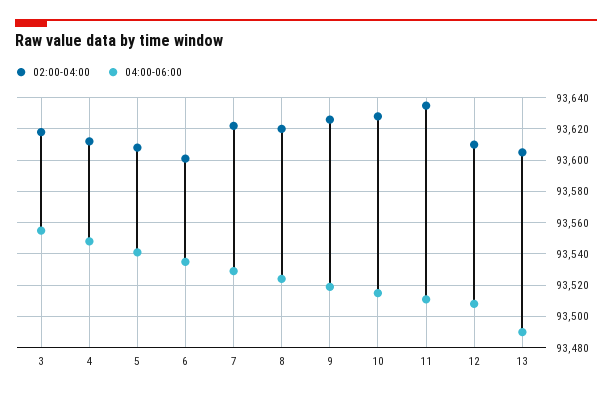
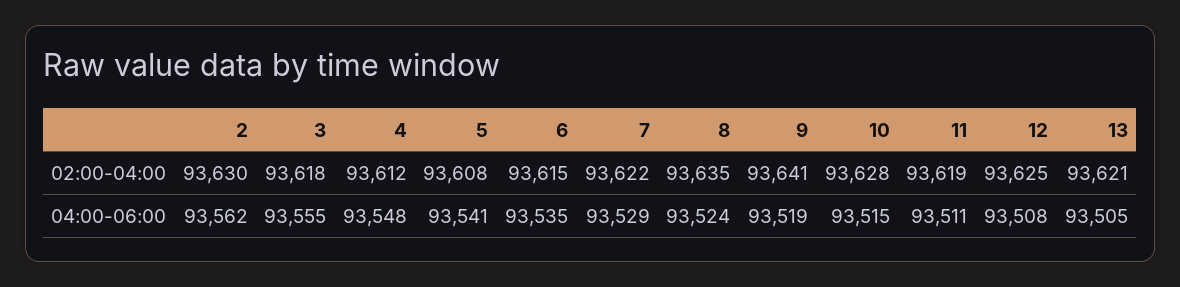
  {
    "02:00-04:00": {
      "3": 93618,
      "4": 93612,
      "5": 93608,
-     "6": 93600,
+     "6": 93615,
      "7": 93622,
-     "8": 93620,
+     "8": 93635,
-     "9": 93625,
+     "9": 93641,
      "10": 93628,
-     "11": 93635,
+     "11": 93619,
-     "12": 93610,
+     "12": 93625,
-     "13": 93605
+     "13": 93621,
+     "2": 93630
    },
    "04:00-06:00": {
      "3": 93555,
      "4": 93548,
      "5": 93541,
      "6": 93535,
      "7": 93529,
      "8": 93524,
      "9": 93519,
      "10": 93515,
      "11": 93511,
      "12": 93508,
-     "13": 93490
+     "13": 93505,
+     "2": 93562
    }
  }

